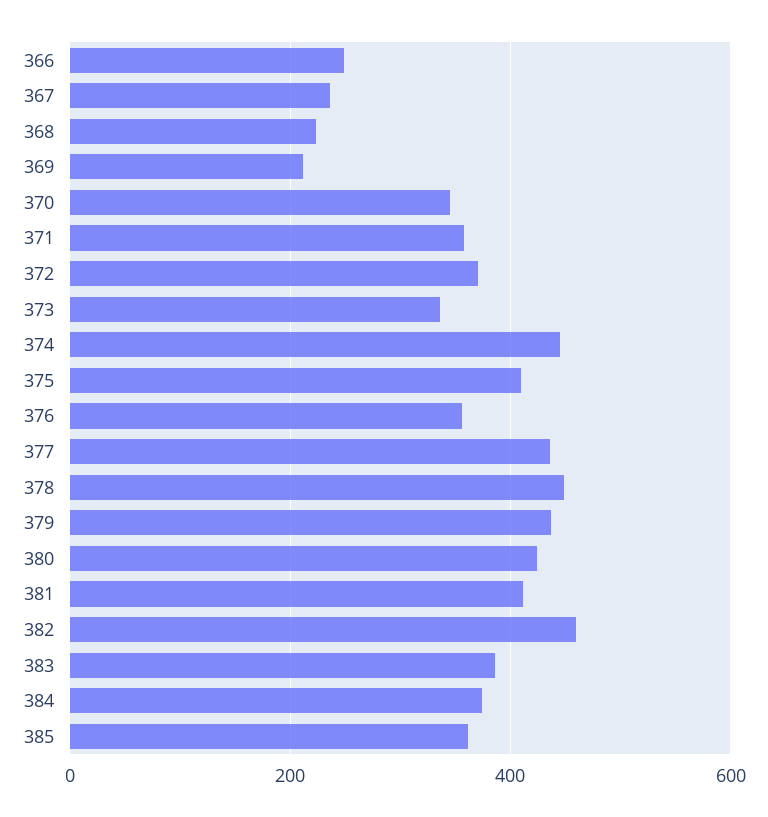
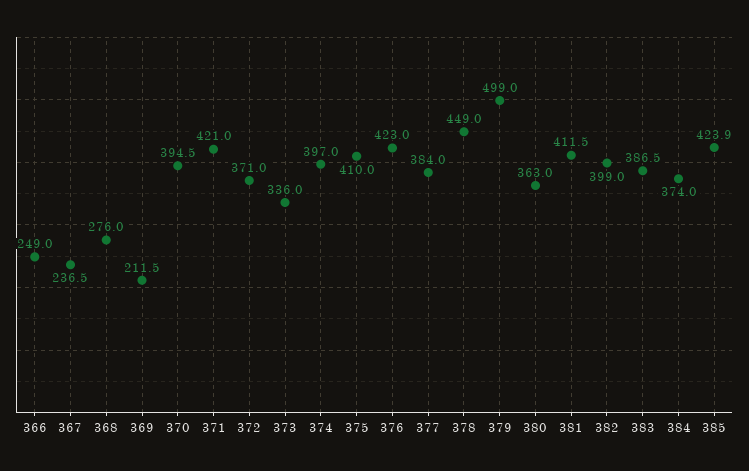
  {
    "366": 249,
    "367": 236.5,
-   "368": 220,
+   "368": 276,
    "369": 211.5,
-   "370": 340,
+   "370": 394.5,
-   "371": 360,
+   "371": 421,
    "372": 371,
    "373": 336,
-   "374": 440,
+   "374": 397,
    "375": 410,
-   "376": 360,
+   "376": 423,
-   "377": 440,
+   "377": 384,
    "378": 449,
-   "379": 440,
+   "379": 499,
-   "380": 420,
+   "380": 363,
    "381": 411.5,
-   "382": 460,
+   "382": 399,
    "383": 386.5,
    "384": 374,
-   "385": 360
+   "385": 423.9
  }

